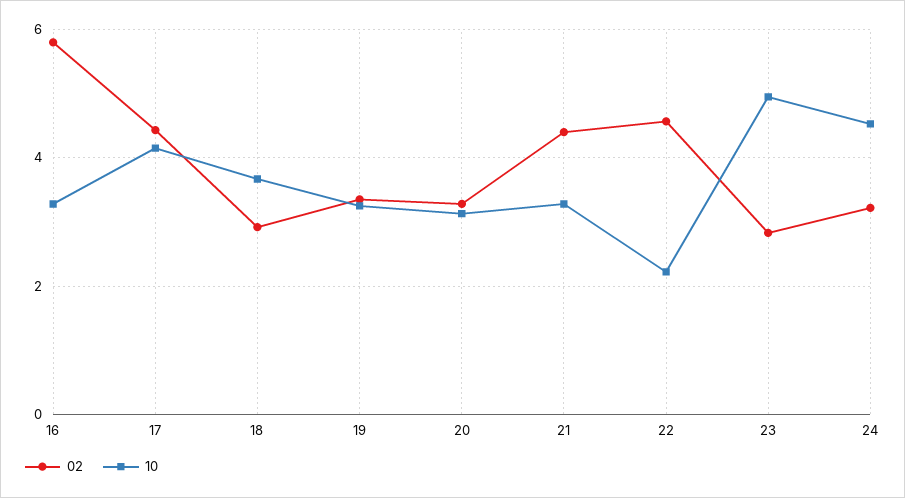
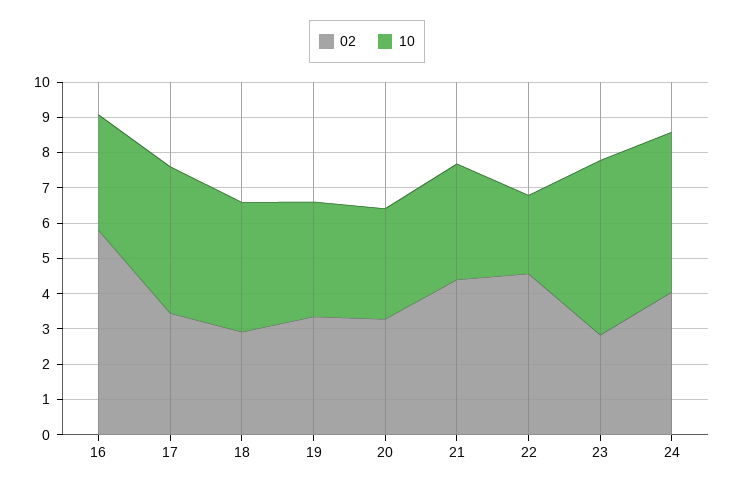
  {
    "02": {
      "16": 5.8,
-     "17": 4.4,
+     "17": 3.5,
      "18": 3,
      "19": 3.4,
      "20": 3.2,
      "21": 4.4,
      "22": 4.6,
      "23": 2.8,
-     "24": 3.2
+     "24": 4
    },
    "10": {
      "16": 3.2,
      "17": 4.2,
      "18": 3.6,
      "19": 3.2,
      "20": 3.2,
      "21": 3.2,
      "22": 2.2,
      "23": 5,
      "24": 4.6
    }
  }

